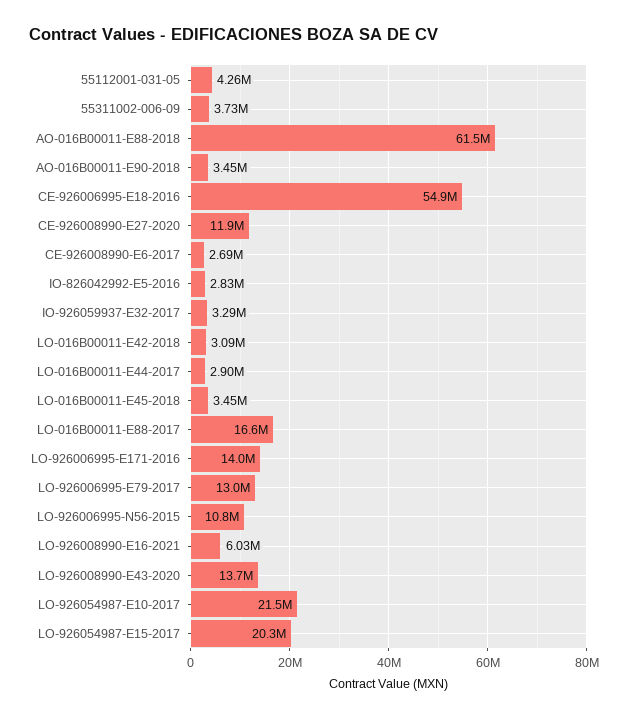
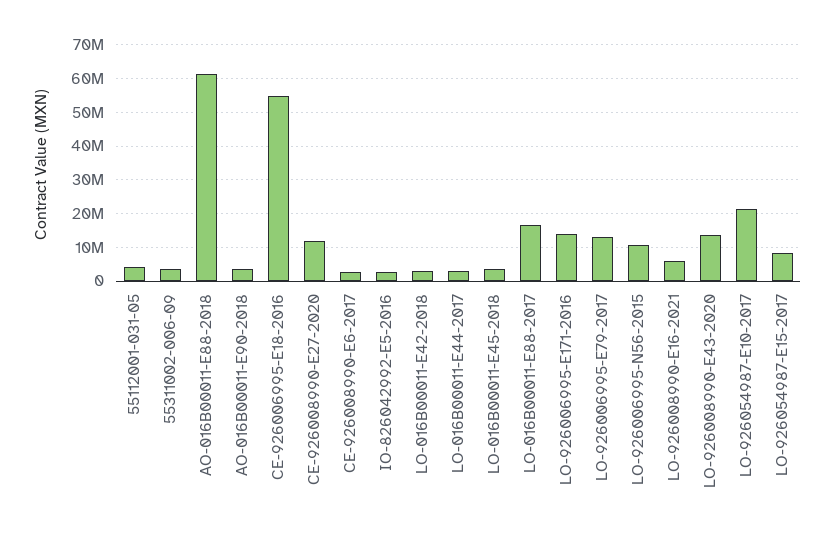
  {
    "55112001-031-05": 4260000,
    "55311002-006-09": 3730000,
    "AO-016B00011-E88-2018": 61500000,
    "AO-016B00011-E90-2018": 3450000,
    "CE-926006995-E18-2016": 54900000,
    "CE-926008990-E27-2020": 11900000,
    "CE-926008990-E6-2017": 2690000,
    "IO-826042992-E5-2016": 2830000,
-   "IO-926059937-E32-2017": 3290000,
    "LO-016B00011-E42-2018": 3090000,
    "LO-016B00011-E44-2017": 2900000,
    "LO-016B00011-E45-2018": 3450000,
    "LO-016B00011-E88-2017": 16600000,
    "LO-926006995-E171-2016": 14000000,
    "LO-926006995-E79-2017": 13000000,
    "LO-926006995-N56-2015": 10800000,
    "LO-926008990-E16-2021": 6030000,
    "LO-926008990-E43-2020": 13700000,
    "LO-926054987-E10-2017": 21500000,
-   "LO-926054987-E15-2017": 20300000
+   "LO-926054987-E15-2017": 8000000
  }

